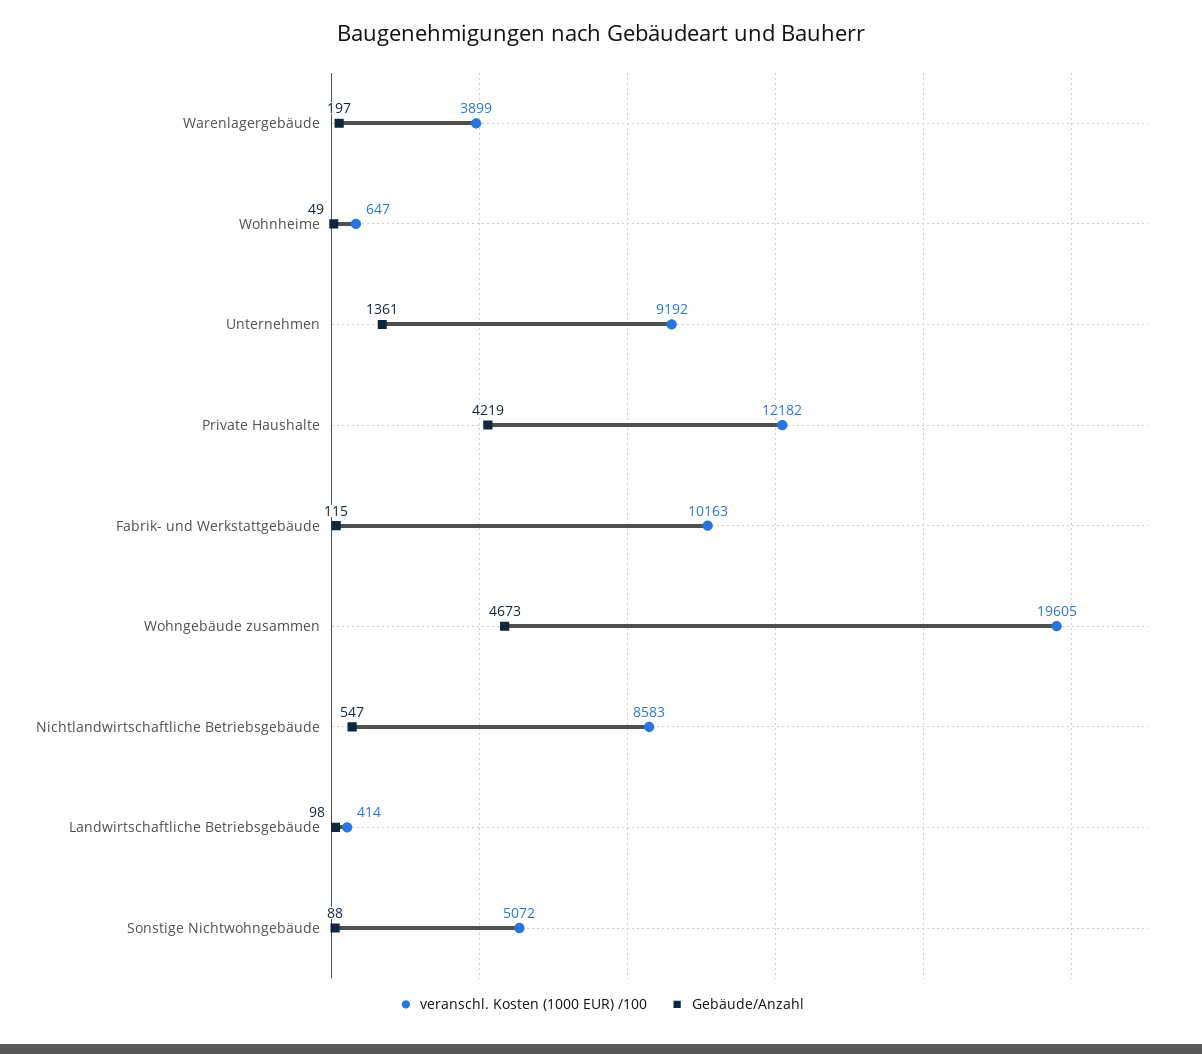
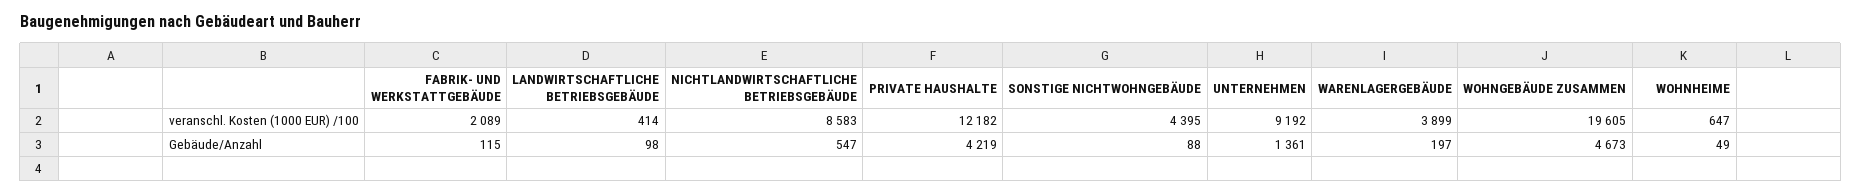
  {
    "veranschl. Kosten (1000 EUR) /100": {
      "Warenlagergebäude": 3899,
      "Wohnheime": 647,
      "Unternehmen": 9192,
      "Private Haushalte": 12182,
-     "Fabrik- und Werkstattgebäude": 10163,
+     "Fabrik- und Werkstattgebäude": 2089,
      "Wohngebäude zusammen": 19605,
      "Nichtlandwirtschaftliche Betriebsgebäude": 8583,
      "Landwirtschaftliche Betriebsgebäude": 414,
-     "Sonstige Nichtwohngebäude": 5072
+     "Sonstige Nichtwohngebäude": 4395
    },
    "Gebäude/Anzahl": {
      "Warenlagergebäude": 197,
      "Wohnheime": 49,
      "Unternehmen": 1361,
      "Private Haushalte": 4219,
      "Fabrik- und Werkstattgebäude": 115,
      "Wohngebäude zusammen": 4673,
      "Nichtlandwirtschaftliche Betriebsgebäude": 547,
      "Landwirtschaftliche Betriebsgebäude": 98,
      "Sonstige Nichtwohngebäude": 88
    }
  }

